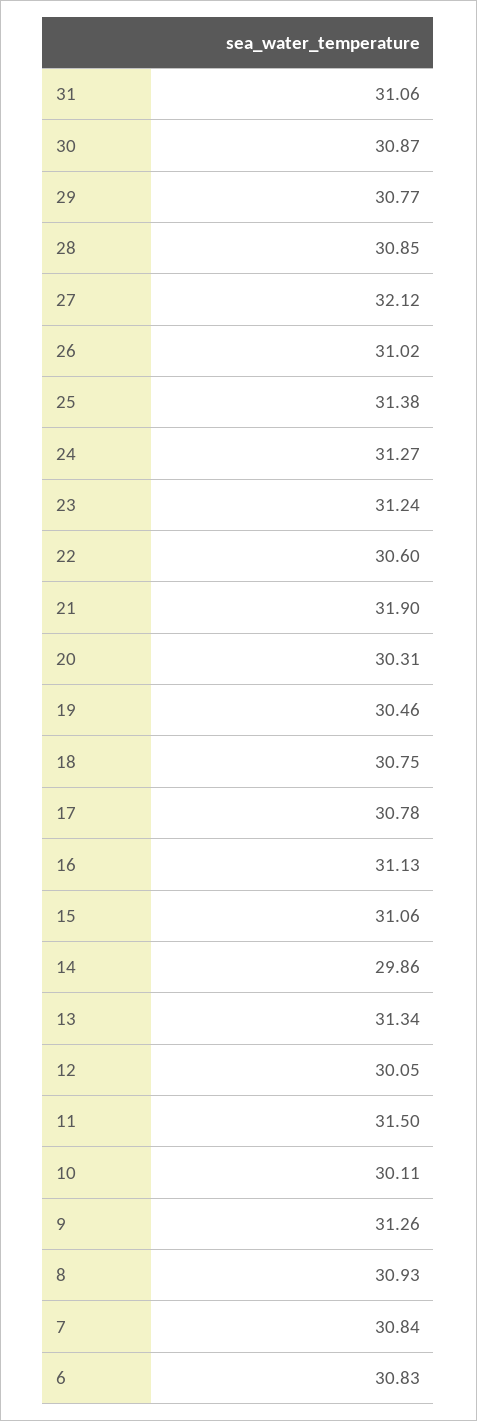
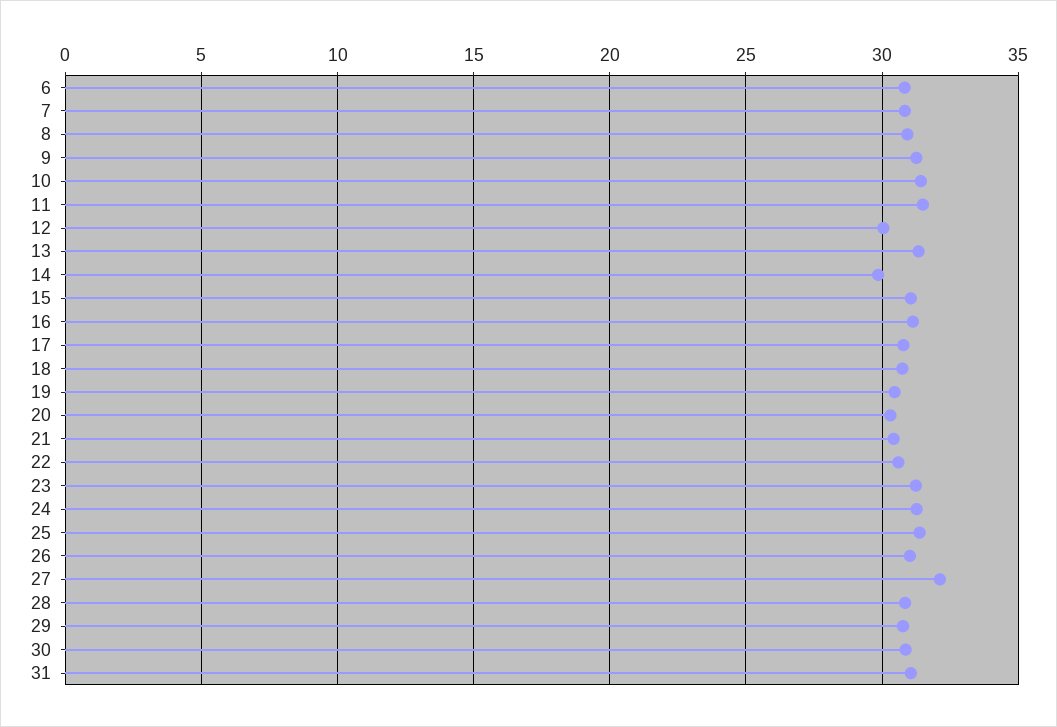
  {
    "31": 31.06,
    "30": 30.87,
    "29": 30.77,
    "28": 30.85,
    "27": 32.12,
    "26": 31.02,
    "25": 31.38,
    "24": 31.27,
    "23": 31.24,
    "22": 30.6,
-   "21": 31.9,
+   "21": 30.5,
    "20": 30.31,
    "19": 30.46,
    "18": 30.75,
    "17": 30.78,
    "16": 31.13,
    "15": 31.06,
    "14": 29.86,
    "13": 31.34,
    "12": 30.05,
    "11": 31.5,
-   "10": 30.11,
+   "10": 31.5,
    "9": 31.26,
    "8": 30.93,
    "7": 30.84,
    "6": 30.83
  }

